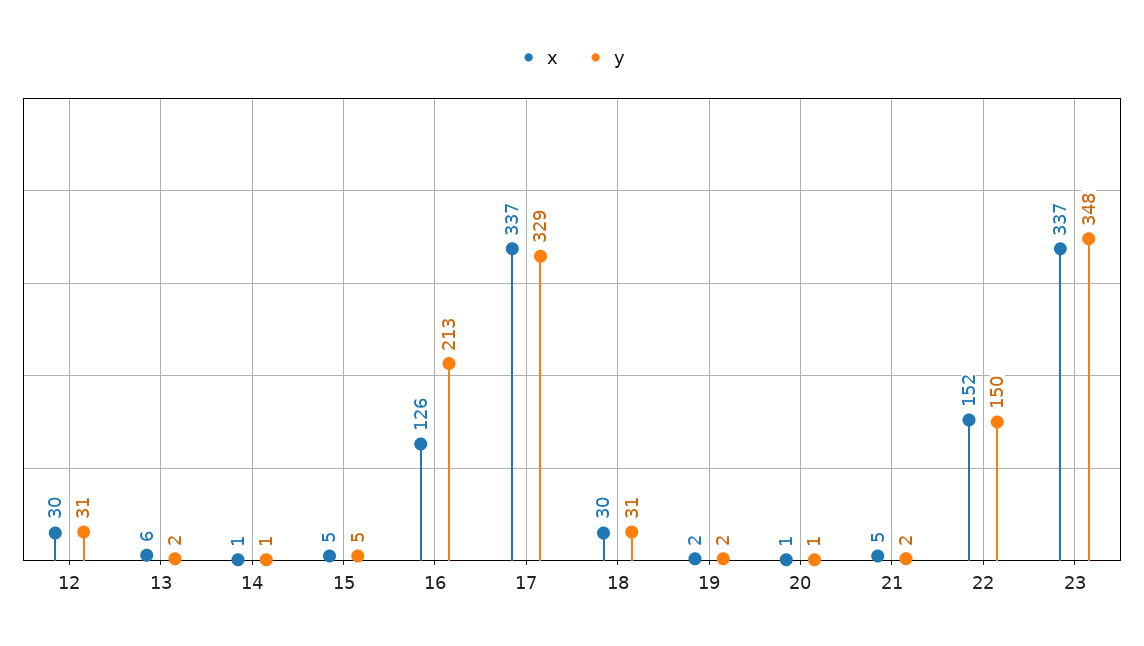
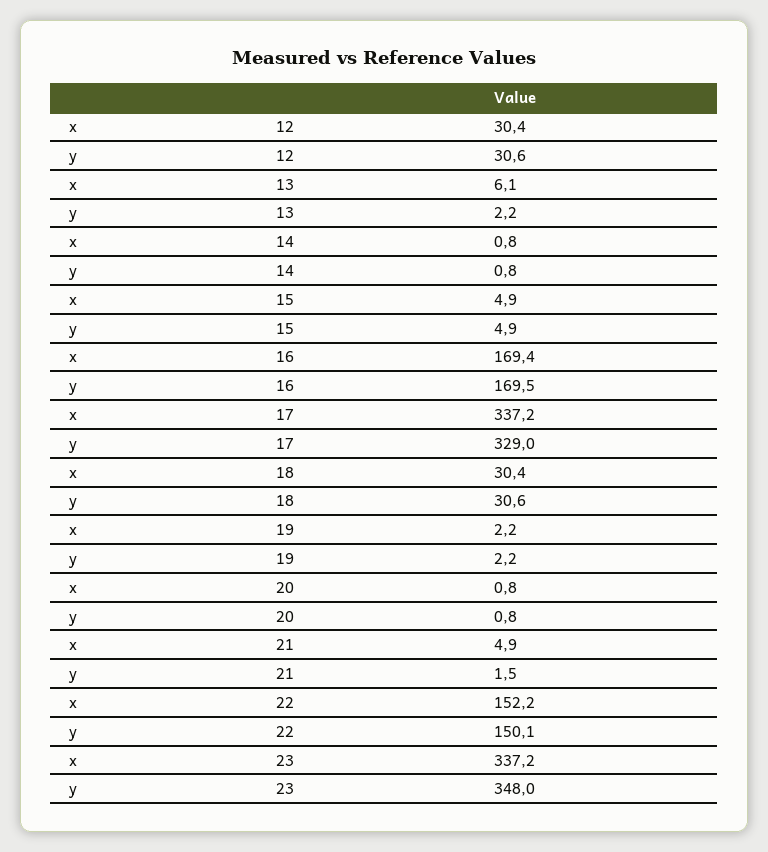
  {
    "x": {
      "12": 30.4,
      "13": 6.1,
      "14": 0.8,
      "15": 4.9,
-     "16": 126,
+     "16": 169.4,
      "17": 337.2,
      "18": 30.4,
      "19": 2.2,
      "20": 0.8,
      "21": 4.9,
      "22": 152.2,
      "23": 337.2
    },
    "y": {
      "12": 30.6,
      "13": 2.2,
      "14": 0.8,
      "15": 4.9,
-     "16": 213,
+     "16": 169.5,
      "17": 329,
      "18": 30.6,
      "19": 2.2,
      "20": 0.8,
      "21": 1.5,
      "22": 150.1,
      "23": 348
    }
  }

